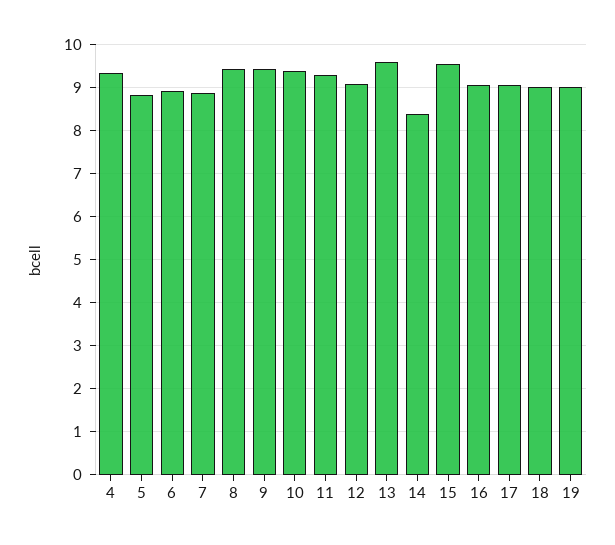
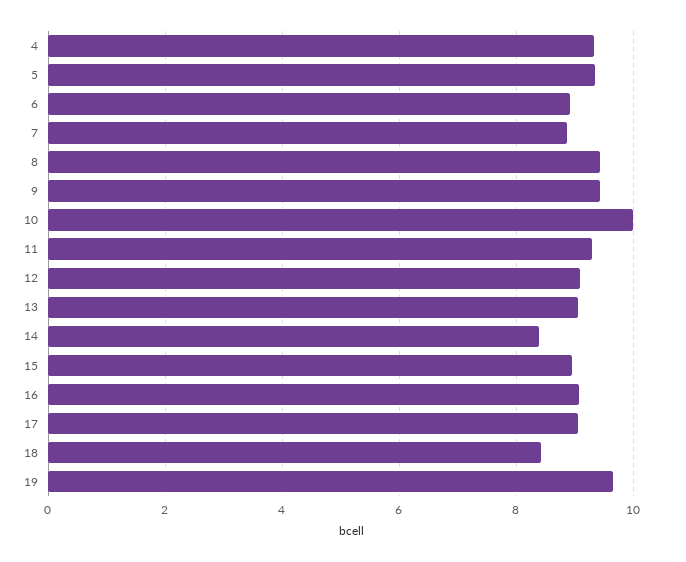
  {
    "4": 9.4,
-   "5": 8.8,
+   "5": 9.4,
    "6": 9,
    "7": 8.8,
    "8": 9.4,
    "9": 9.4,
-   "10": 9.4,
+   "10": 10,
    "11": 9.2,
    "12": 9,
-   "13": 9.6,
+   "13": 9,
    "14": 8.4,
-   "15": 9.6,
+   "15": 9,
    "16": 9,
    "17": 9,
-   "18": 9,
+   "18": 8.4,
-   "19": 9
+   "19": 9.6
  }

